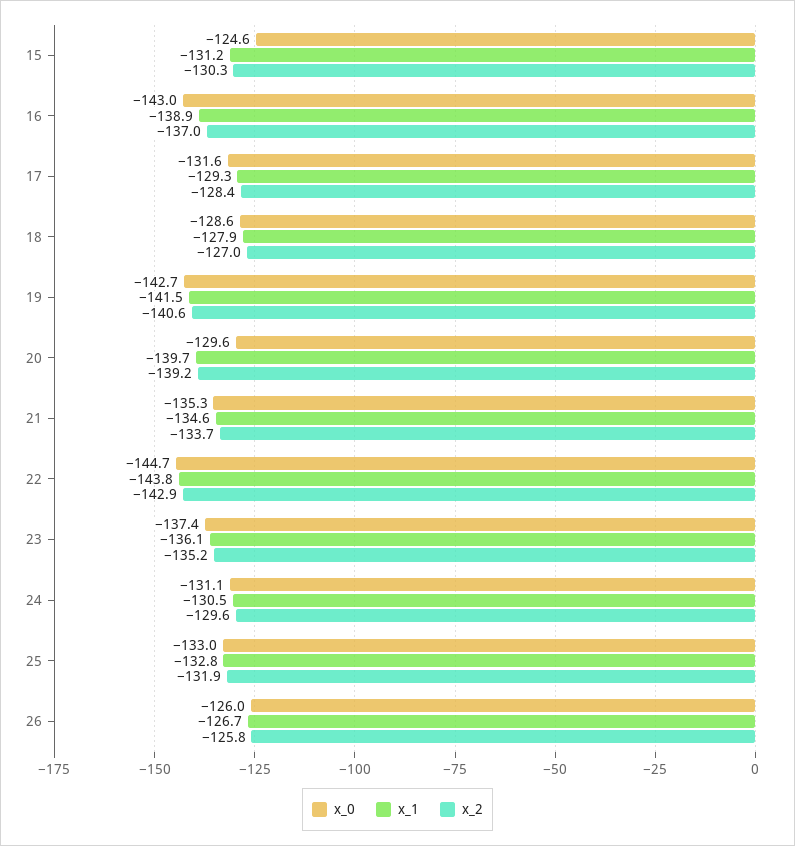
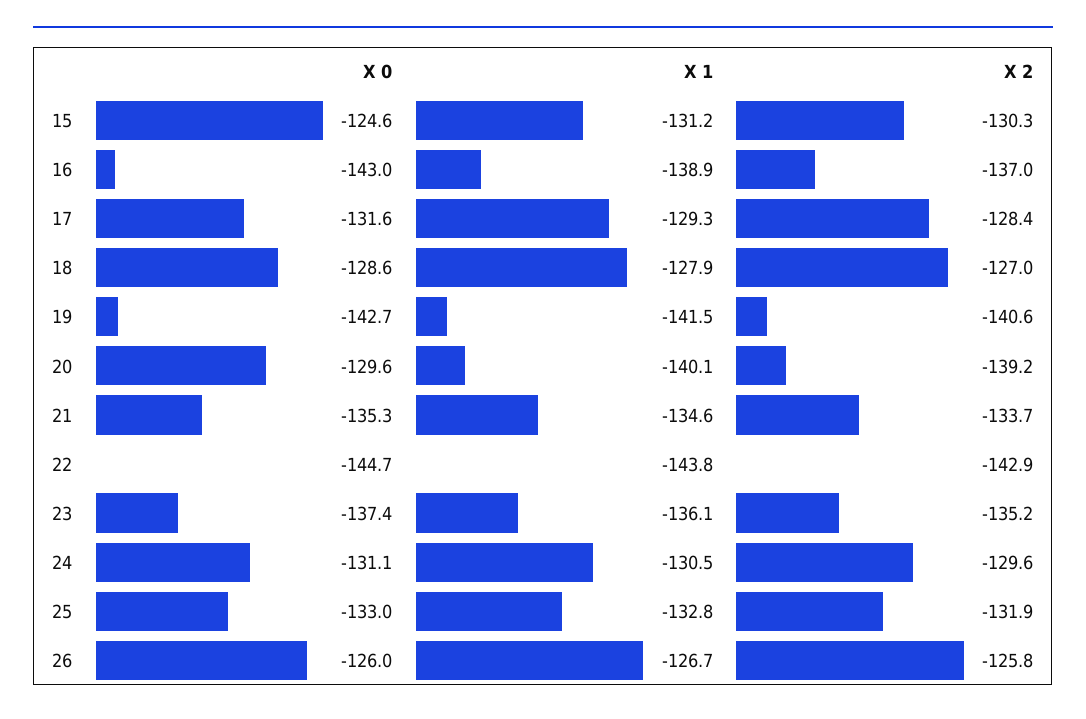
  {
    "x_0": {
      "15": -124.6,
      "16": -143,
      "17": -131.6,
      "18": -128.6,
      "19": -142.7,
      "20": -129.6,
      "21": -135.3,
      "22": -144.7,
      "23": -137.4,
      "24": -131.1,
      "25": -133,
      "26": -126
    },
    "x_1": {
      "15": -131.2,
      "16": -138.9,
      "17": -129.3,
      "18": -127.9,
      "19": -141.5,
-     "20": -139.7,
+     "20": -140.1,
      "21": -134.6,
      "22": -143.8,
      "23": -136.1,
      "24": -130.5,
      "25": -132.8,
      "26": -126.7
    },
    "x_2": {
      "15": -130.3,
      "16": -137,
      "17": -128.4,
      "18": -127,
      "19": -140.6,
      "20": -139.2,
      "21": -133.7,
      "22": -142.9,
      "23": -135.2,
      "24": -129.6,
      "25": -131.9,
      "26": -125.8
    }
  }

